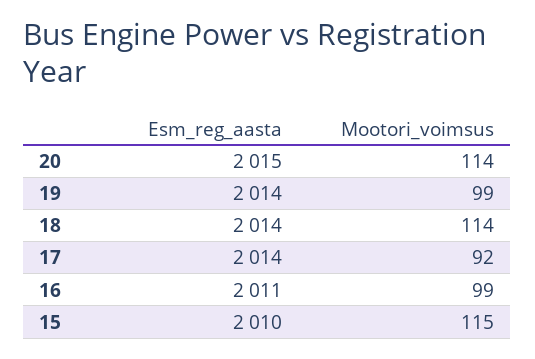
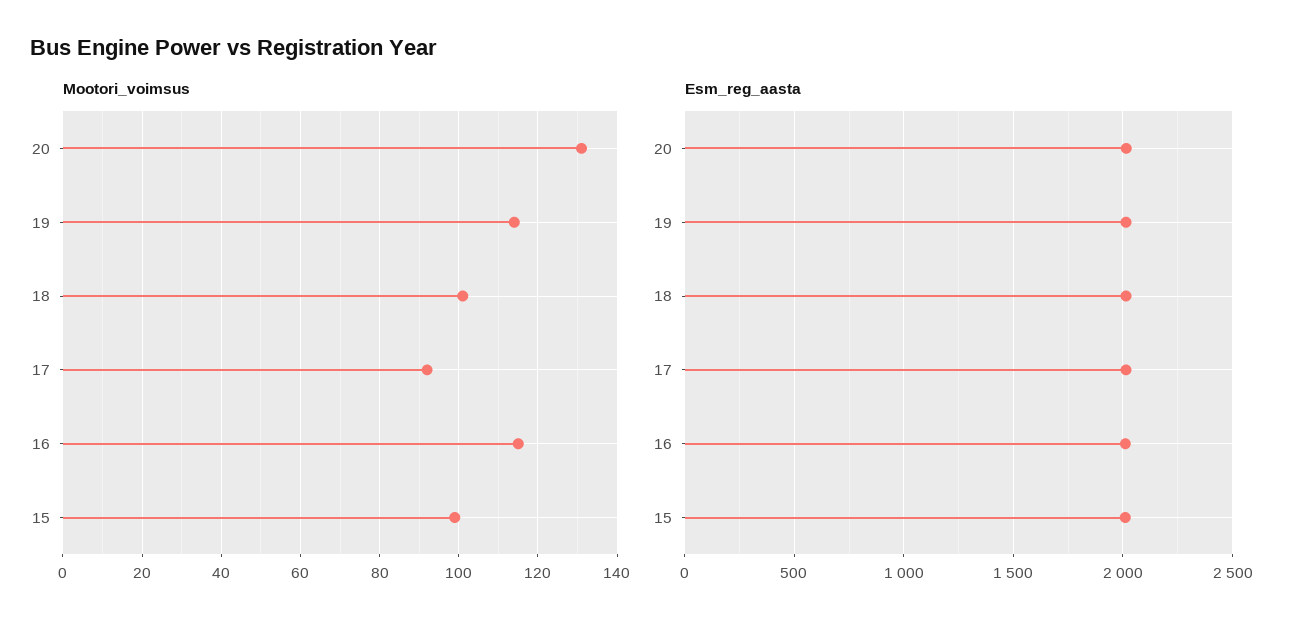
  {
    "Esm_reg_aasta": {
      "20": 2015,
      "19": 2014,
      "18": 2014,
      "17": 2014,
      "16": 2011,
      "15": 2010
    },
    "Mootori_voimsus": {
-     "20": 114,
+     "20": 130,
-     "19": 99,
+     "19": 115,
-     "18": 114,
+     "18": 100,
      "17": 92,
-     "16": 99,
+     "16": 115,
-     "15": 115
+     "15": 100
    }
  }

